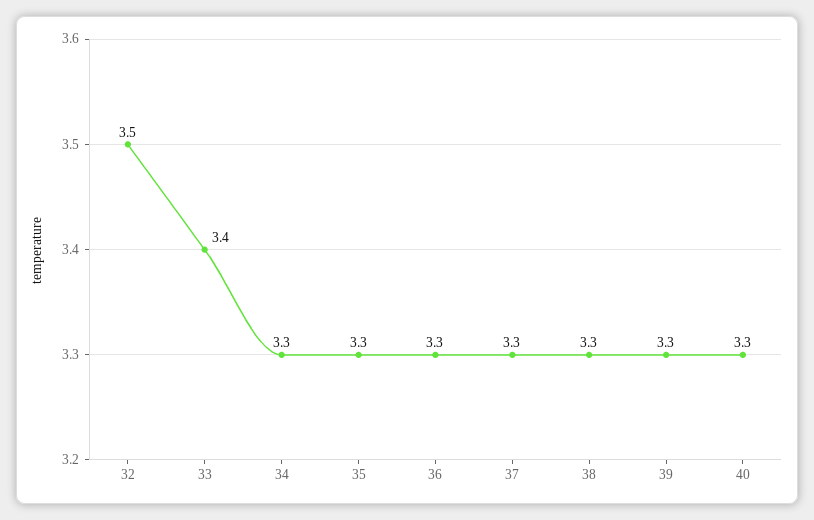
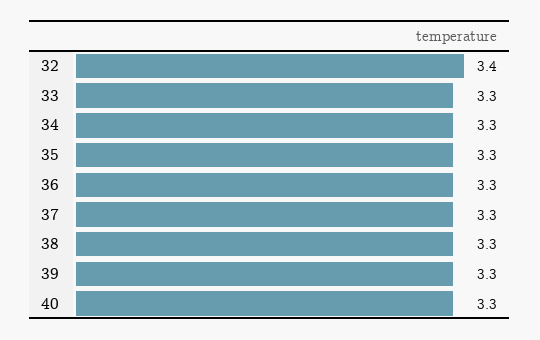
  {
-   "32": 3.5,
+   "32": 3.4,
-   "33": 3.4,
+   "33": 3.3,
    "34": 3.3,
    "35": 3.3,
    "36": 3.3,
    "37": 3.3,
    "38": 3.3,
    "39": 3.3,
    "40": 3.3
  }

